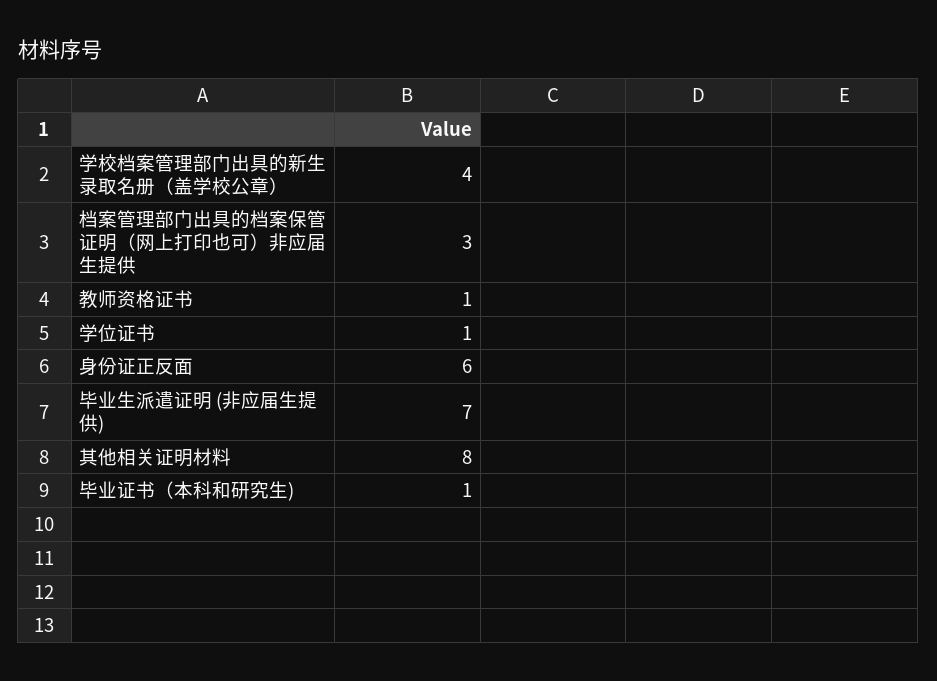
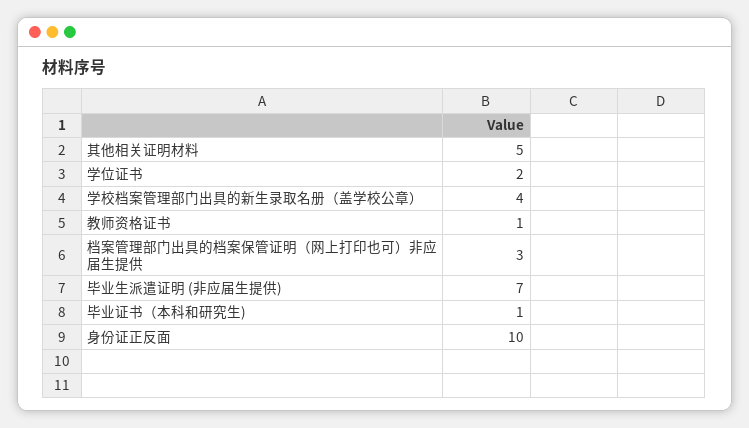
  {
    "学校档案管理部门出具的新生录取名册（盖学校公章）": 4,
    "档案管理部门出具的档案保管证明（网上打印也可）非应届生提供": 3,
    "教师资格证书": 1,
-   "学位证书": 1,
+   "学位证书": 2,
-   "身份证正反面": 6,
+   "身份证正反面": 10,
    "毕业生派遣证明 (非应届生提供)": 7,
-   "其他相关证明材料": 8,
+   "其他相关证明材料": 5,
    "毕业证书（本科和研究生)": 1
  }

